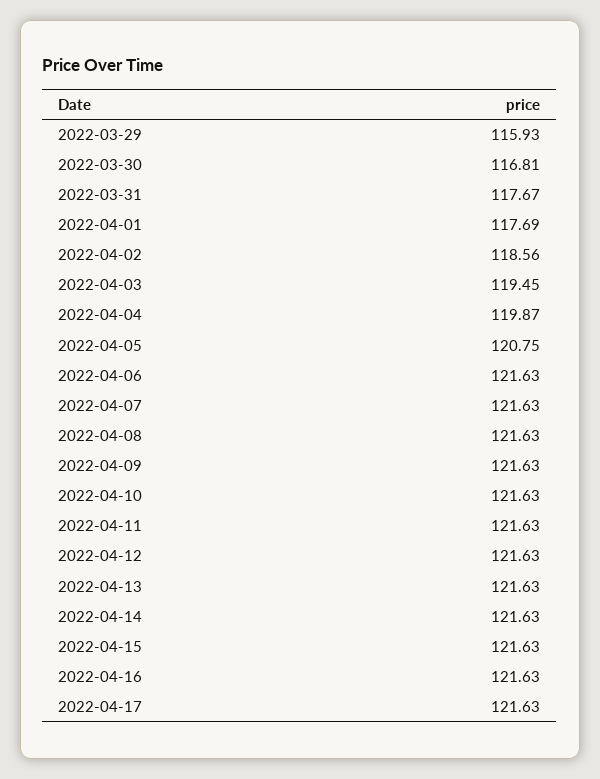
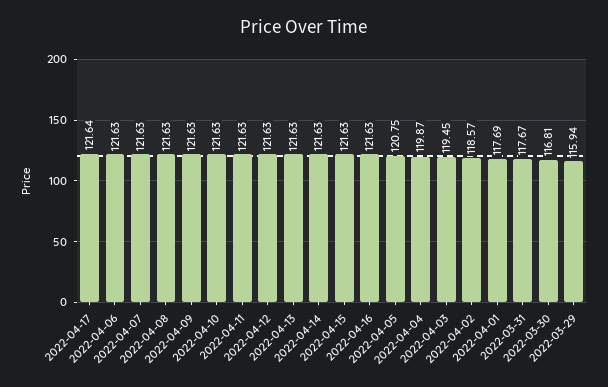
  {
-   "2022-03-29": 115.93,
+   "2022-03-29": 115.94,
    "2022-03-30": 116.81,
    "2022-03-31": 117.67,
    "2022-04-01": 117.69,
-   "2022-04-02": 118.56,
+   "2022-04-02": 118.57,
    "2022-04-03": 119.45,
    "2022-04-04": 119.87,
    "2022-04-05": 120.75,
    "2022-04-06": 121.63,
    "2022-04-07": 121.63,
    "2022-04-08": 121.63,
    "2022-04-09": 121.63,
    "2022-04-10": 121.63,
    "2022-04-11": 121.63,
    "2022-04-12": 121.63,
    "2022-04-13": 121.63,
    "2022-04-14": 121.63,
    "2022-04-15": 121.63,
    "2022-04-16": 121.63,
-   "2022-04-17": 121.63
+   "2022-04-17": 121.64
  }

